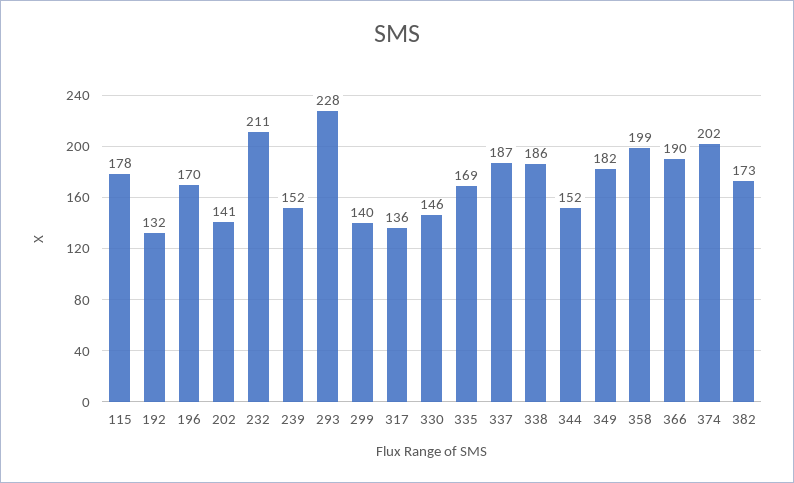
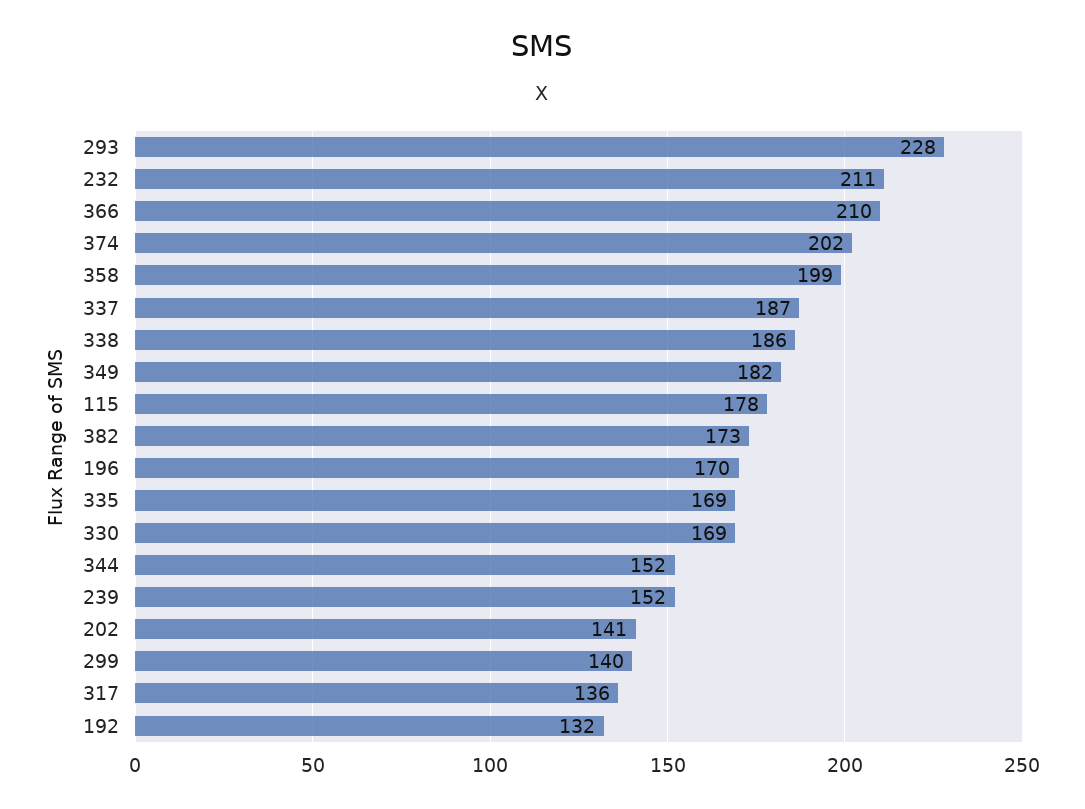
  {
    "115": 178,
    "192": 132,
    "196": 170,
    "202": 141,
    "232": 211,
    "239": 152,
    "293": 228,
    "299": 140,
    "317": 136,
-   "330": 146,
+   "330": 169,
    "335": 169,
    "337": 187,
    "338": 186,
    "344": 152,
    "349": 182,
    "358": 199,
-   "366": 190,
+   "366": 210,
    "374": 202,
    "382": 173
  }

